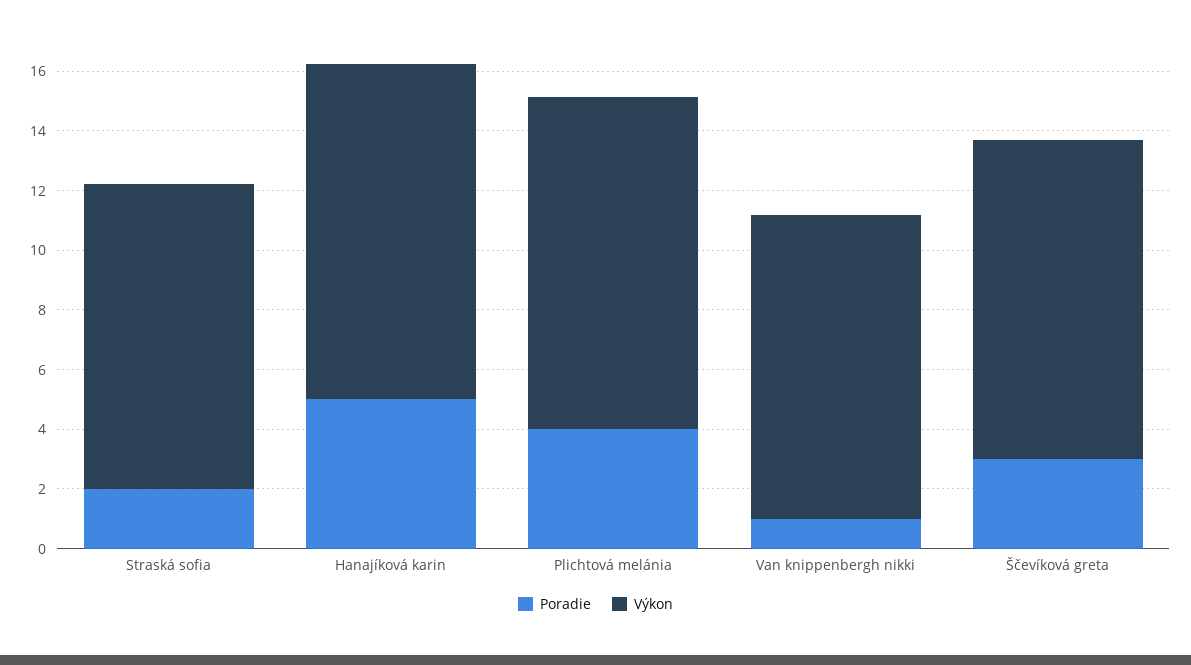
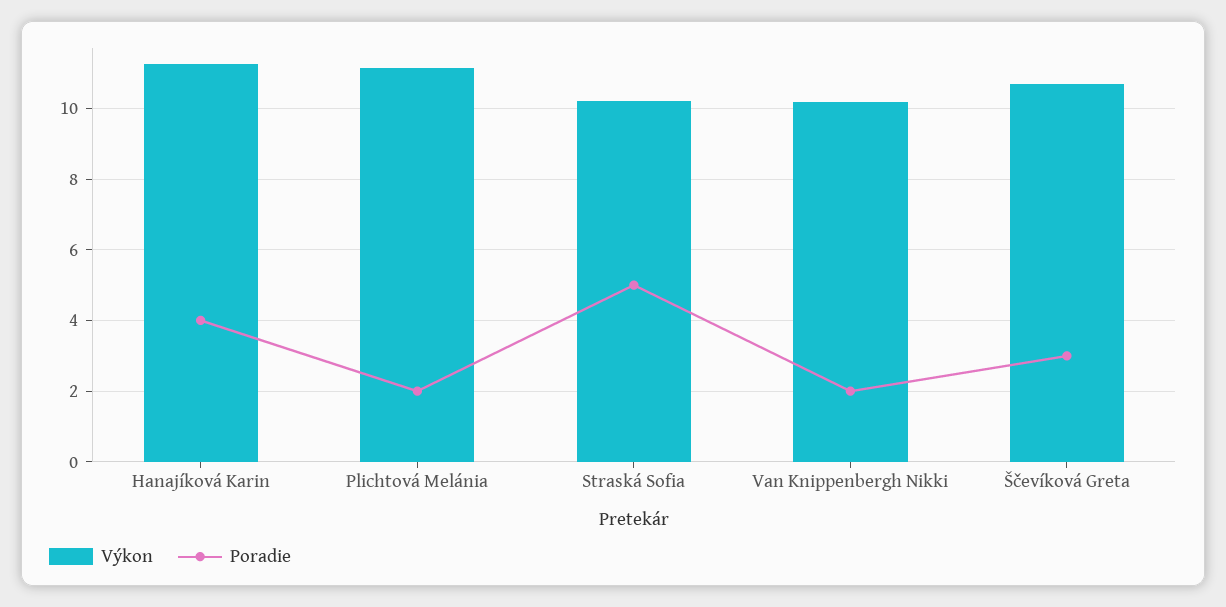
  {
    "Poradie": {
-     "Straská sofia": 2,
+     "Straská sofia": 5,
-     "Hanajíková karin": 5,
+     "Hanajíková karin": 4,
-     "Plichtová melánia": 4,
+     "Plichtová melánia": 2,
-     "Van knippenbergh nikki": 1,
+     "Van knippenbergh nikki": 2,
      "Ščevíková greta": 3
    },
    "Výkon": {
      "Straská sofia": 10.2,
      "Hanajíková karin": 11.2,
      "Plichtová melánia": 11.2,
      "Van knippenbergh nikki": 10.2,
      "Ščevíková greta": 10.6
    }
  }

